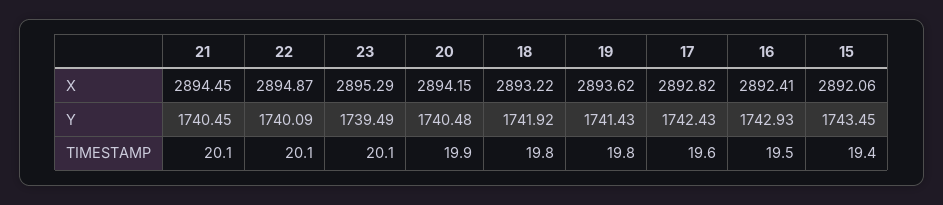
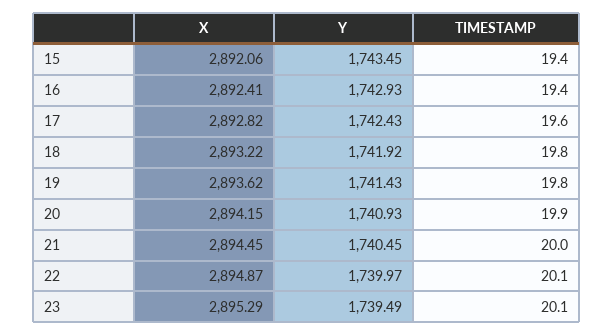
  {
    "21": {
      "X": 2894.45,
      "Y": 1740.45,
-     "TIMESTAMP": 20.1
+     "TIMESTAMP": 20
    },
    "22": {
      "X": 2894.87,
-     "Y": 1740.09,
+     "Y": 1739.97,
      "TIMESTAMP": 20.1
    },
    "23": {
      "X": 2895.29,
      "Y": 1739.49,
      "TIMESTAMP": 20.1
    },
    "20": {
      "X": 2894.15,
-     "Y": 1740.48,
+     "Y": 1740.93,
      "TIMESTAMP": 19.9
    },
    "18": {
      "X": 2893.22,
      "Y": 1741.92,
      "TIMESTAMP": 19.8
    },
    "19": {
      "X": 2893.62,
      "Y": 1741.43,
      "TIMESTAMP": 19.8
    },
    "17": {
      "X": 2892.82,
      "Y": 1742.43,
      "TIMESTAMP": 19.6
    },
    "16": {
      "X": 2892.41,
      "Y": 1742.93,
-     "TIMESTAMP": 19.5
+     "TIMESTAMP": 19.4
    },
    "15": {
      "X": 2892.06,
      "Y": 1743.45,
      "TIMESTAMP": 19.4
    }
  }

